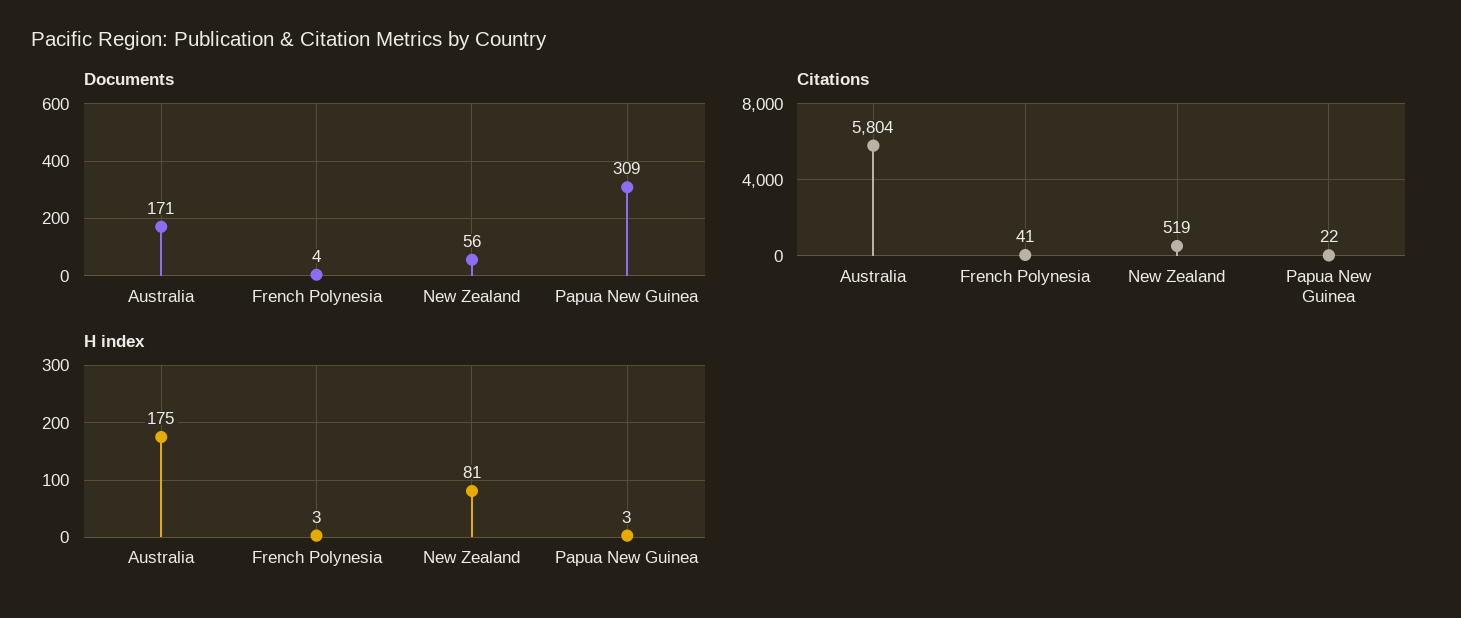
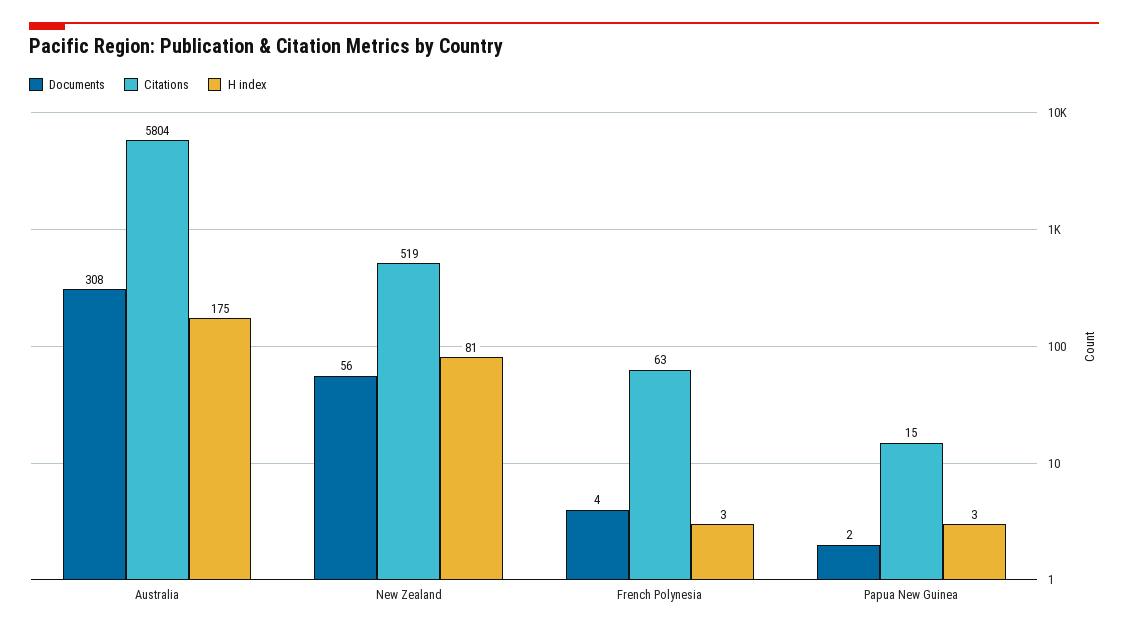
  {
    "Documents": {
-     "Australia": 171,
+     "Australia": 308,
      "French Polynesia": 4,
      "New Zealand": 56,
-     "Papua New Guinea": 309
+     "Papua New Guinea": 2
    },
    "Citations": {
      "Australia": 5804,
-     "French Polynesia": 41,
+     "French Polynesia": 63,
      "New Zealand": 519,
-     "Papua New Guinea": 22
+     "Papua New Guinea": 15
    },
    "H index": {
      "Australia": 175,
      "French Polynesia": 3,
      "New Zealand": 81,
      "Papua New Guinea": 3
    }
  }

